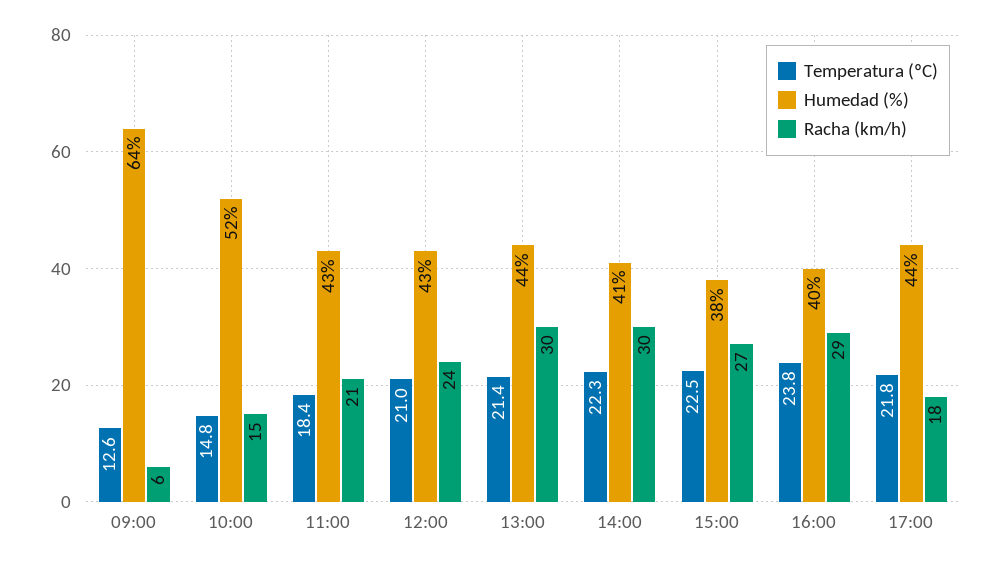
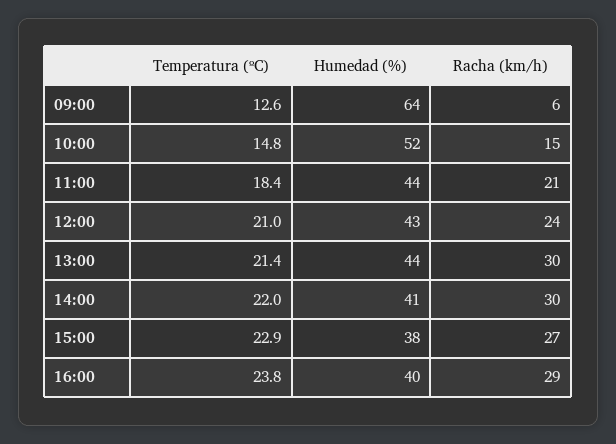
  {
    "Temperatura (ºC)": {
      "09:00": 12.6,
      "10:00": 14.8,
      "11:00": 18.4,
      "12:00": 21,
      "13:00": 21.4,
-     "14:00": 22.3,
+     "14:00": 22,
-     "15:00": 22.5,
+     "15:00": 22.9,
-     "16:00": 23.8,
+     "16:00": 23.8
-     "17:00": 21.8
    },
    "Humedad (%)": {
      "09:00": 64,
      "10:00": 52,
-     "11:00": 43,
+     "11:00": 44,
      "12:00": 43,
      "13:00": 44,
      "14:00": 41,
      "15:00": 38,
-     "16:00": 40,
+     "16:00": 40
-     "17:00": 44
    },
    "Racha (km/h)": {
      "09:00": 6,
      "10:00": 15,
      "11:00": 21,
      "12:00": 24,
      "13:00": 30,
      "14:00": 30,
      "15:00": 27,
-     "16:00": 29,
+     "16:00": 29
-     "17:00": 18
    }
  }

